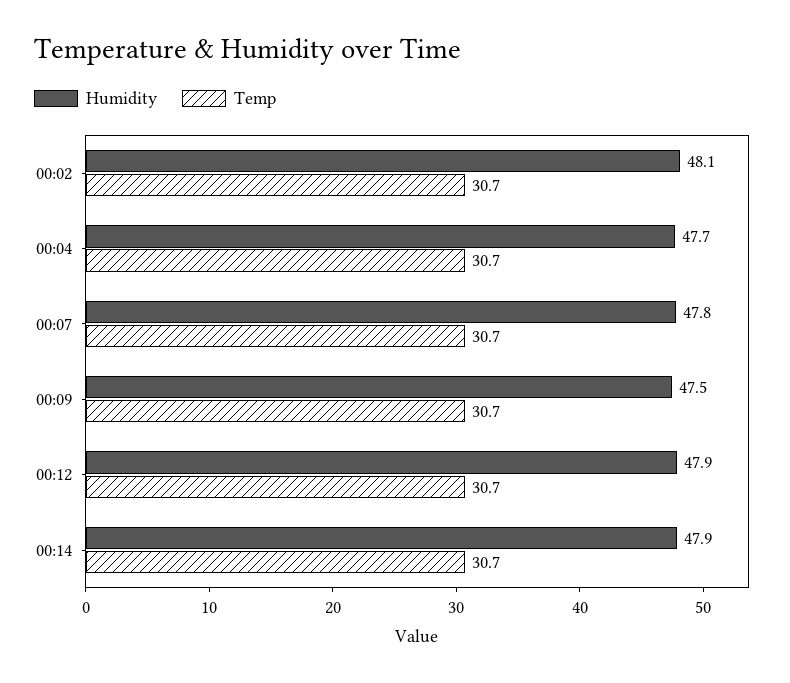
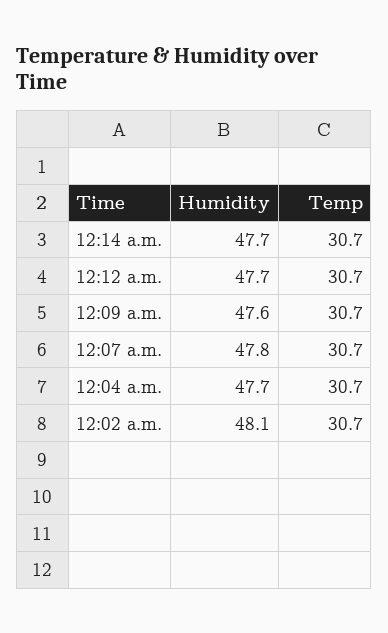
  {
    "Humidity": {
      "00:02": 48.1,
      "00:04": 47.7,
      "00:07": 47.8,
-     "00:09": 47.5,
+     "00:09": 47.6,
-     "00:12": 47.9,
+     "00:12": 47.7,
-     "00:14": 47.9
+     "00:14": 47.7
    },
    "Temp": {
      "00:02": 30.7,
      "00:04": 30.7,
      "00:07": 30.7,
      "00:09": 30.7,
      "00:12": 30.7,
      "00:14": 30.7
    }
  }

